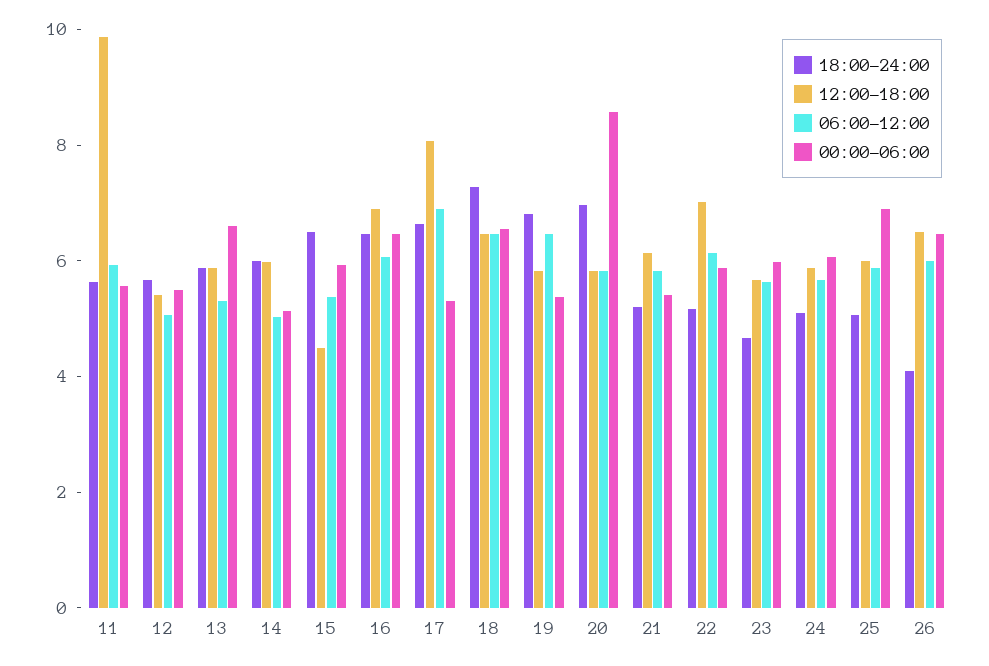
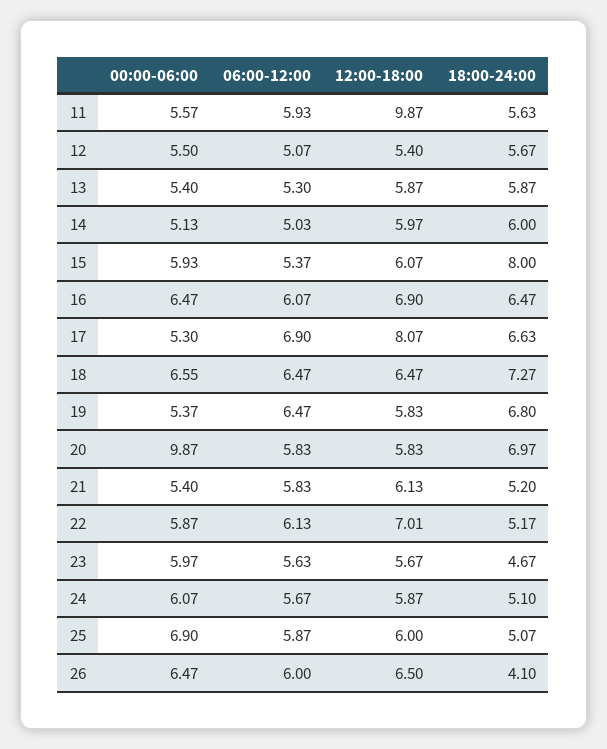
  {
    "18:00-24:00": {
      "11": 5.63,
      "12": 5.67,
      "13": 5.87,
      "14": 6,
-     "15": 6.5,
+     "15": 8,
      "16": 6.47,
      "17": 6.63,
      "18": 7.27,
      "19": 6.8,
      "20": 6.97,
      "21": 5.2,
      "22": 5.17,
      "23": 4.67,
      "24": 5.1,
      "25": 5.07,
      "26": 4.1
    },
    "12:00-18:00": {
      "11": 9.87,
      "12": 5.4,
      "13": 5.87,
      "14": 5.97,
-     "15": 4.5,
+     "15": 6.07,
      "16": 6.9,
      "17": 8.07,
      "18": 6.47,
      "19": 5.83,
      "20": 5.83,
      "21": 6.13,
      "22": 7.01,
      "23": 5.67,
      "24": 5.87,
      "25": 6,
      "26": 6.5
    },
    "06:00-12:00": {
      "11": 5.93,
      "12": 5.07,
      "13": 5.3,
      "14": 5.03,
      "15": 5.37,
      "16": 6.07,
      "17": 6.9,
      "18": 6.47,
      "19": 6.47,
      "20": 5.83,
      "21": 5.83,
      "22": 6.13,
      "23": 5.63,
      "24": 5.67,
      "25": 5.87,
      "26": 6
    },
    "00:00-06:00": {
      "11": 5.57,
      "12": 5.5,
-     "13": 6.5,
+     "13": 5.4,
      "14": 5.13,
      "15": 5.93,
      "16": 6.47,
      "17": 5.3,
      "18": 6.55,
      "19": 5.37,
-     "20": 8.5,
+     "20": 9.87,
      "21": 5.4,
      "22": 5.87,
      "23": 5.97,
      "24": 6.07,
      "25": 6.9,
      "26": 6.47
    }
  }

